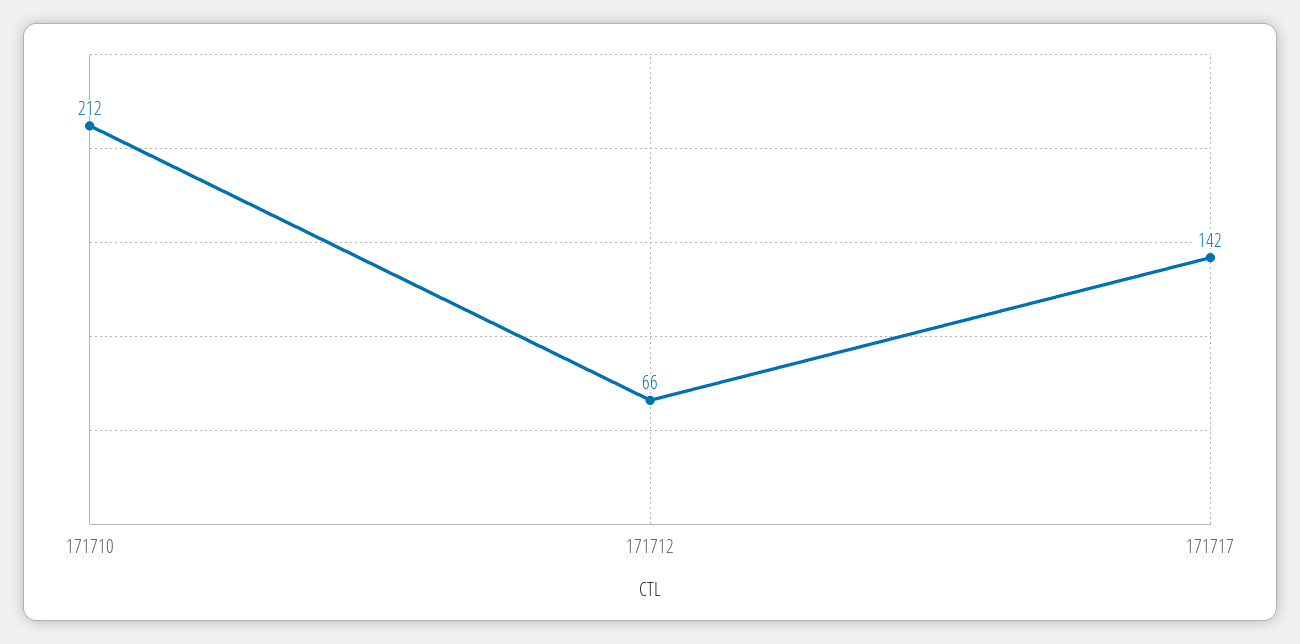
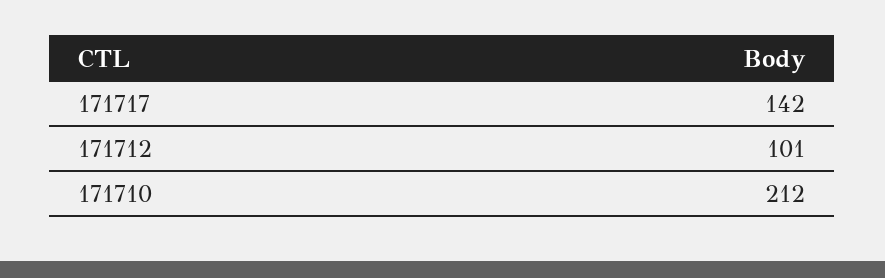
  {
    "171710": 212,
-   "171712": 66,
+   "171712": 101,
    "171717": 142
  }

